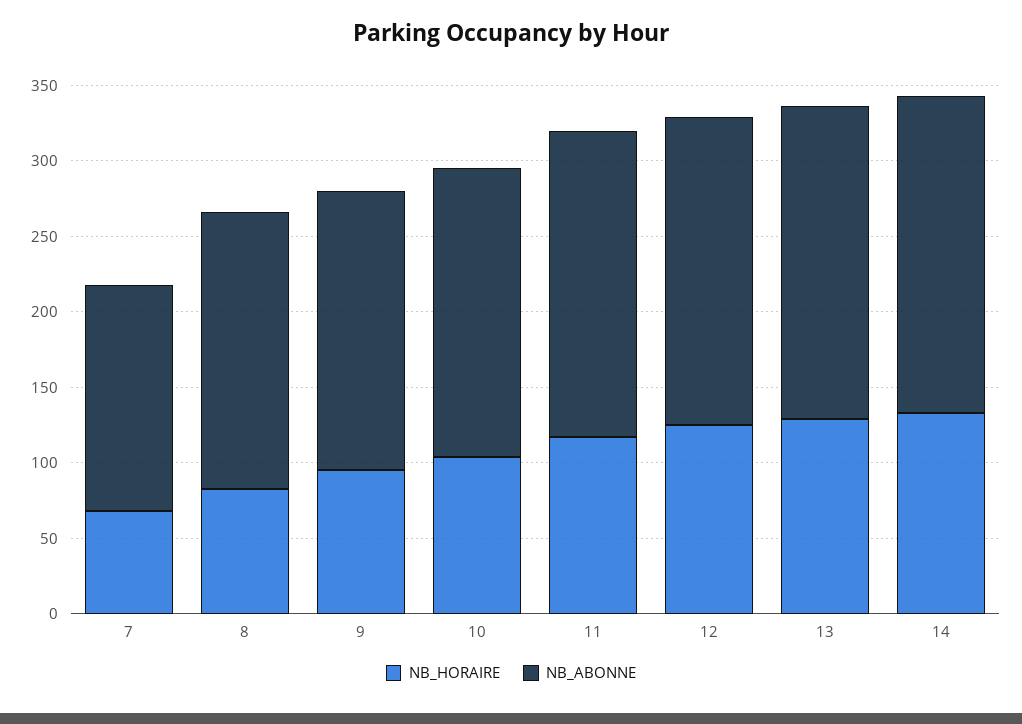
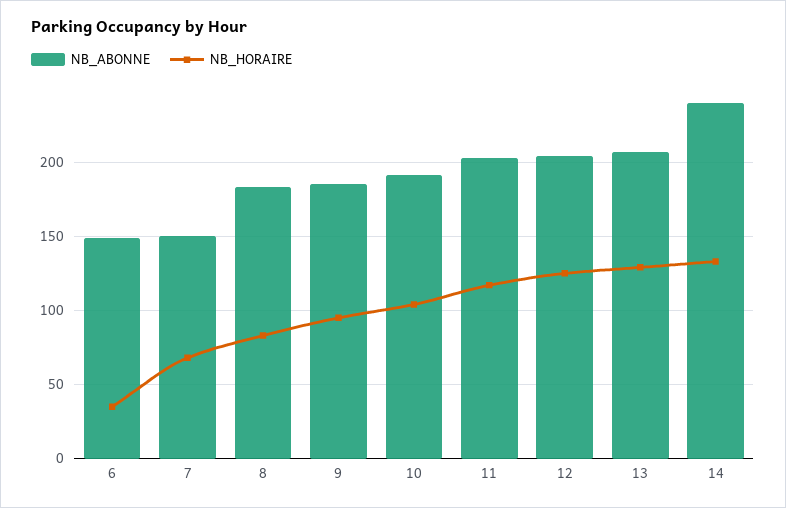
  {
    "NB_HORAIRE": {
      "7": 70,
      "8": 85,
      "9": 95,
      "10": 105,
      "11": 115,
      "12": 125,
      "13": 130,
-     "14": 135
+     "14": 135,
+     "6": 35
    },
    "NB_ABONNE": {
      "7": 150,
      "8": 185,
      "9": 185,
      "10": 190,
      "11": 205,
      "12": 205,
      "13": 205,
-     "14": 210
+     "14": 240,
+     "6": 150
    }
  }

